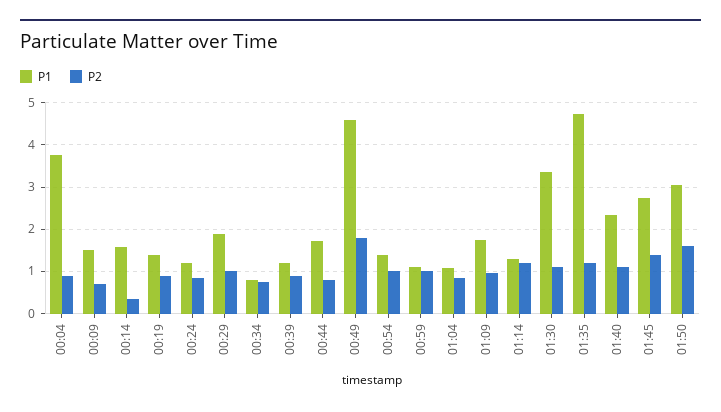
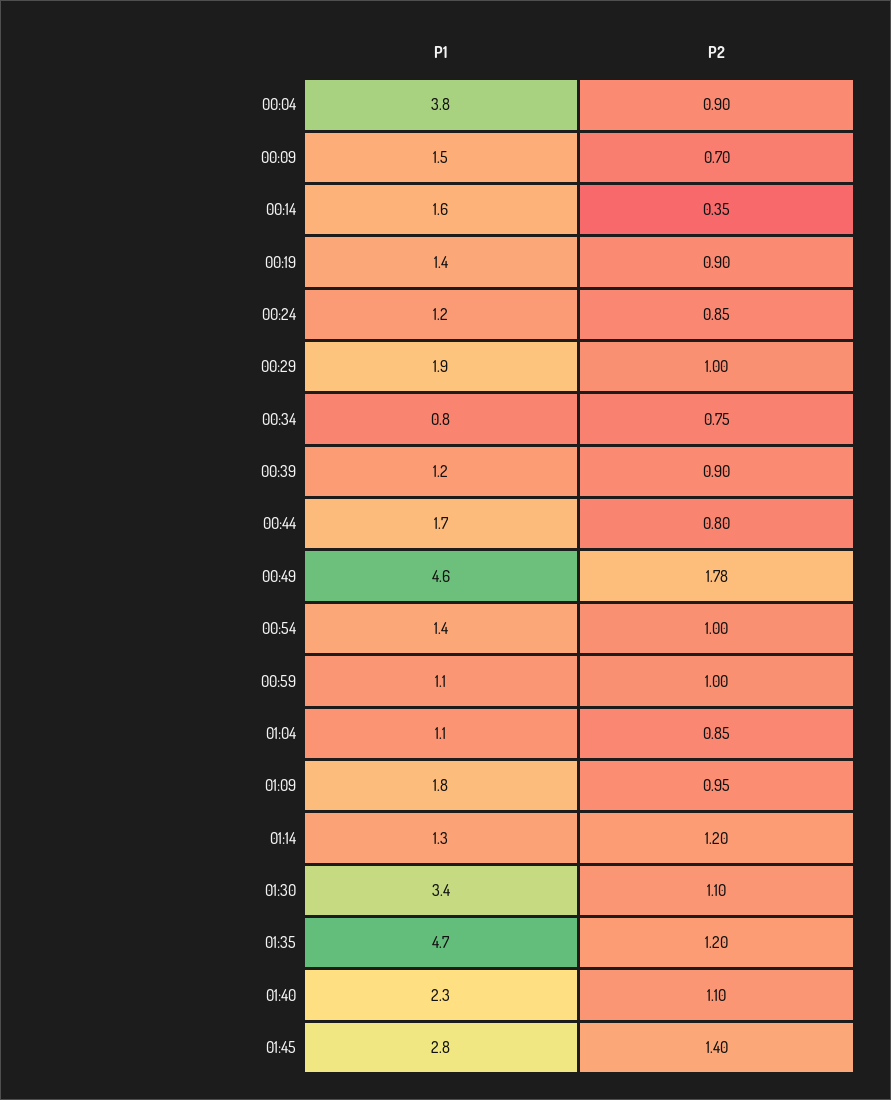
  {
    "P1": {
      "00:04": 3.8,
      "00:09": 1.5,
      "00:14": 1.6,
      "00:19": 1.4,
      "00:24": 1.2,
      "00:29": 1.9,
      "00:34": 0.8,
      "00:39": 1.2,
      "00:44": 1.7,
      "00:49": 4.6,
      "00:54": 1.4,
      "00:59": 1.1,
      "01:04": 1.1,
      "01:09": 1.8,
      "01:14": 1.3,
      "01:30": 3.4,
      "01:35": 4.7,
      "01:40": 2.3,
-     "01:45": 2.8,
+     "01:45": 2.8
-     "01:50": 3
    },
    "P2": {
      "00:04": 0.9,
      "00:09": 0.7,
      "00:14": 0.35,
      "00:19": 0.9,
      "00:24": 0.85,
      "00:29": 1,
      "00:34": 0.75,
      "00:39": 0.9,
      "00:44": 0.8,
      "00:49": 1.78,
      "00:54": 1,
      "00:59": 1,
      "01:04": 0.85,
      "01:09": 0.95,
      "01:14": 1.2,
      "01:30": 1.1,
      "01:35": 1.2,
      "01:40": 1.1,
-     "01:45": 1.4,
+     "01:45": 1.4
-     "01:50": 1.6
    }
  }

